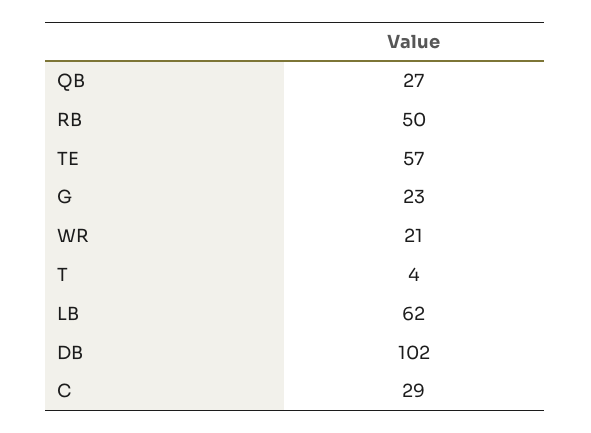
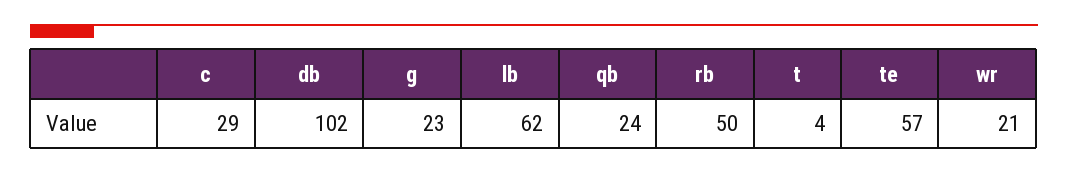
  {
-   "QB": 27,
+   "QB": 24,
    "RB": 50,
    "TE": 57,
    "G": 23,
    "WR": 21,
    "T": 4,
    "LB": 62,
    "DB": 102,
    "C": 29
  }

